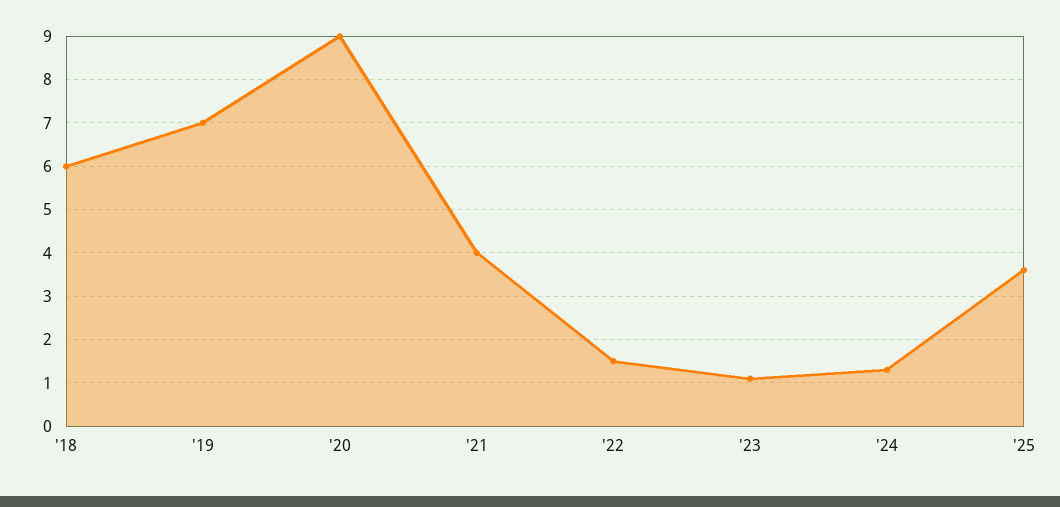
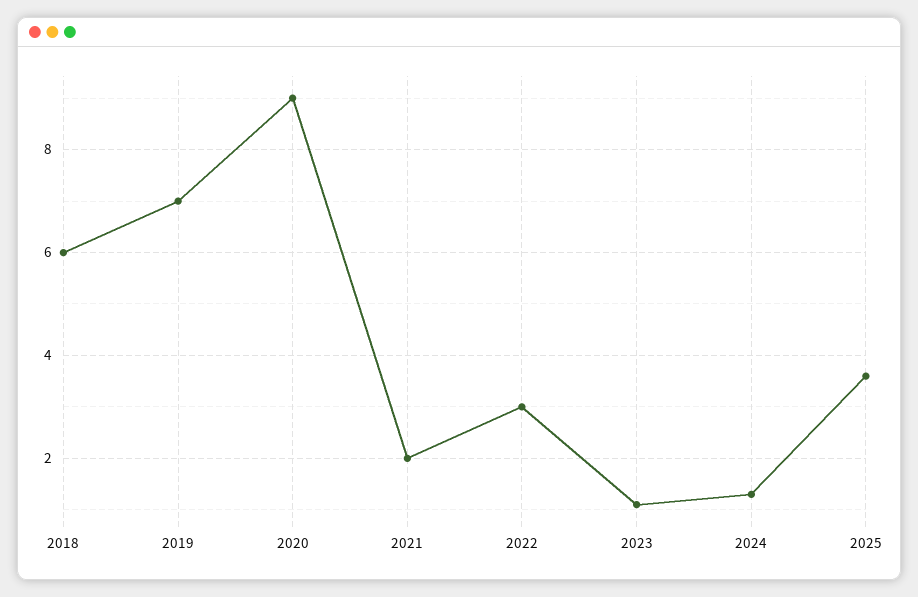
  {
    "'18": 6,
    "'19": 7,
    "'20": 9,
-   "'21": 4,
+   "'21": 2,
-   "'22": 1.5,
+   "'22": 3,
    "'23": 1,
    "'24": 1.5,
    "'25": 3.5
  }

